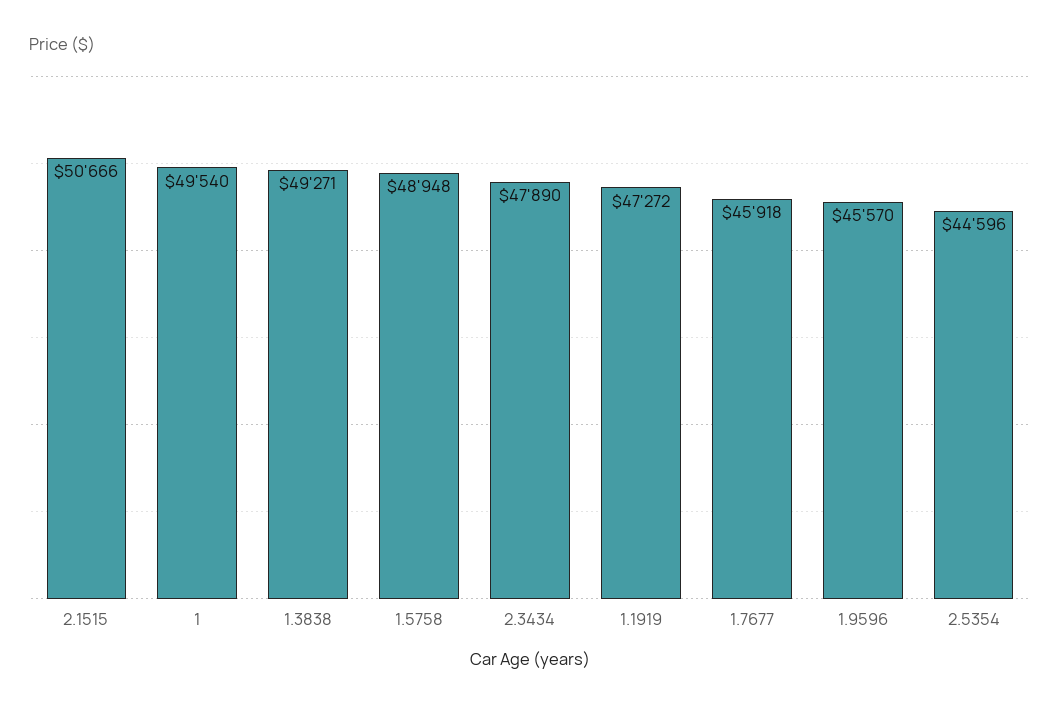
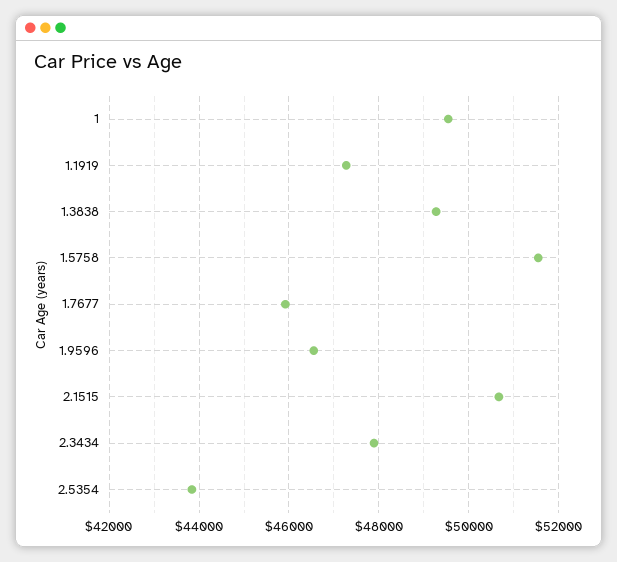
  {
    "2.1515": 50666,
    "1": 49540,
    "1.3838": 49271,
-   "1.5758": 48948,
+   "1.5758": 51600,
    "2.3434": 47890,
    "1.1919": 47272,
    "1.7677": 45918,
-   "1.9596": 45570,
+   "1.9596": 46600,
-   "2.5354": 44596
+   "2.5354": 43800
  }

